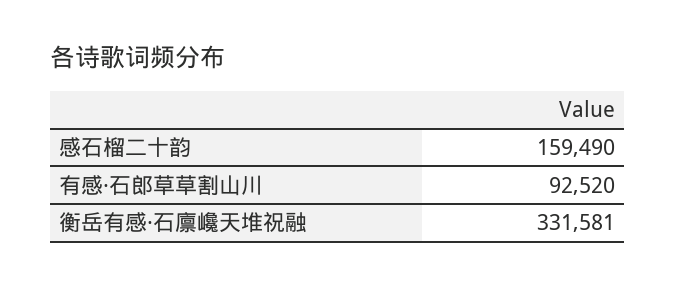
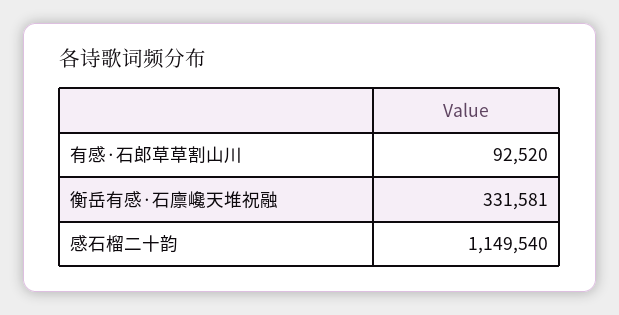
  {
-   "感石榴二十韵": 159490,
+   "感石榴二十韵": 1149540,
    "有感·石郎草草割山川": 92520,
    "衡岳有感·石廪巉天堆祝融": 331581
  }

